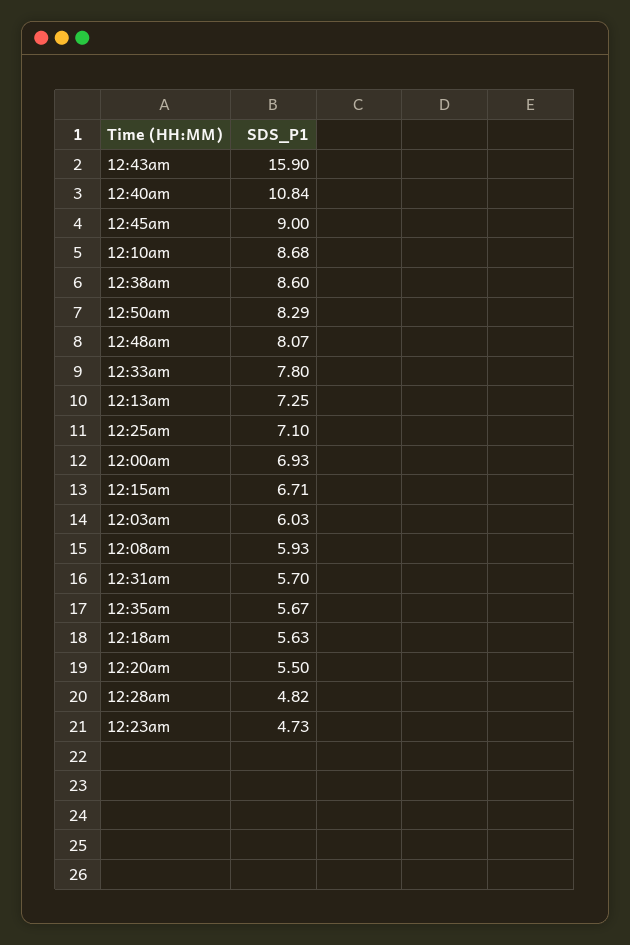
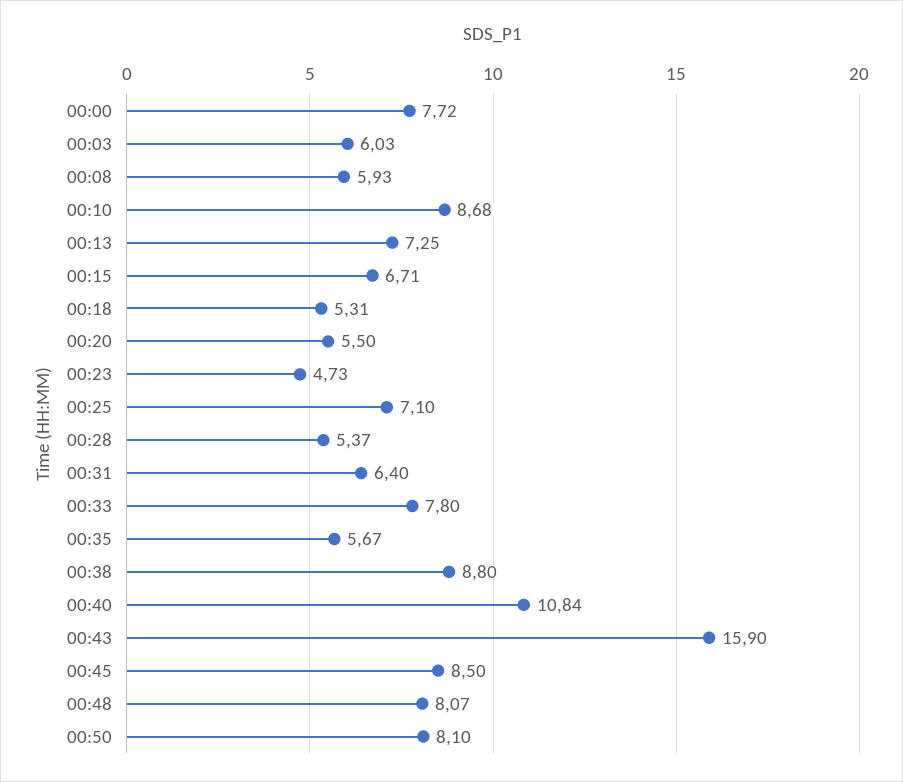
  {
    "12:43am": 15.9,
    "12:40am": 10.84,
-   "12:45am": 9,
+   "12:45am": 8.5,
    "12:10am": 8.68,
-   "12:38am": 8.6,
+   "12:38am": 8.8,
-   "12:50am": 8.29,
+   "12:50am": 8.1,
    "12:48am": 8.07,
    "12:33am": 7.8,
    "12:13am": 7.25,
    "12:25am": 7.1,
-   "12:00am": 6.93,
+   "12:00am": 7.72,
    "12:15am": 6.71,
    "12:03am": 6.03,
    "12:08am": 5.93,
-   "12:31am": 5.7,
+   "12:31am": 6.4,
    "12:35am": 5.67,
-   "12:18am": 5.63,
+   "12:18am": 5.31,
    "12:20am": 5.5,
-   "12:28am": 4.82,
+   "12:28am": 5.37,
    "12:23am": 4.73
  }

